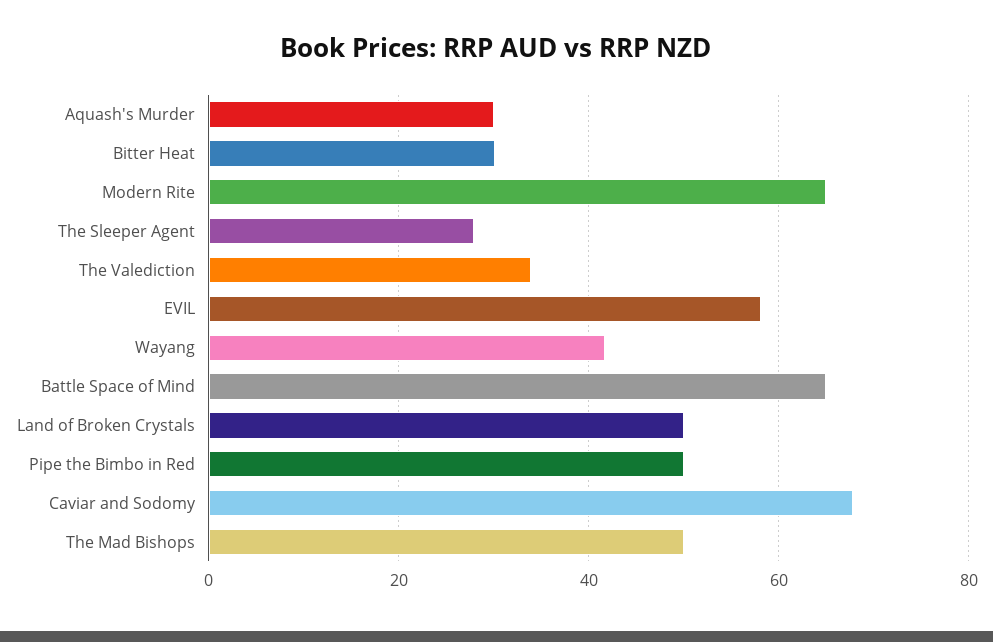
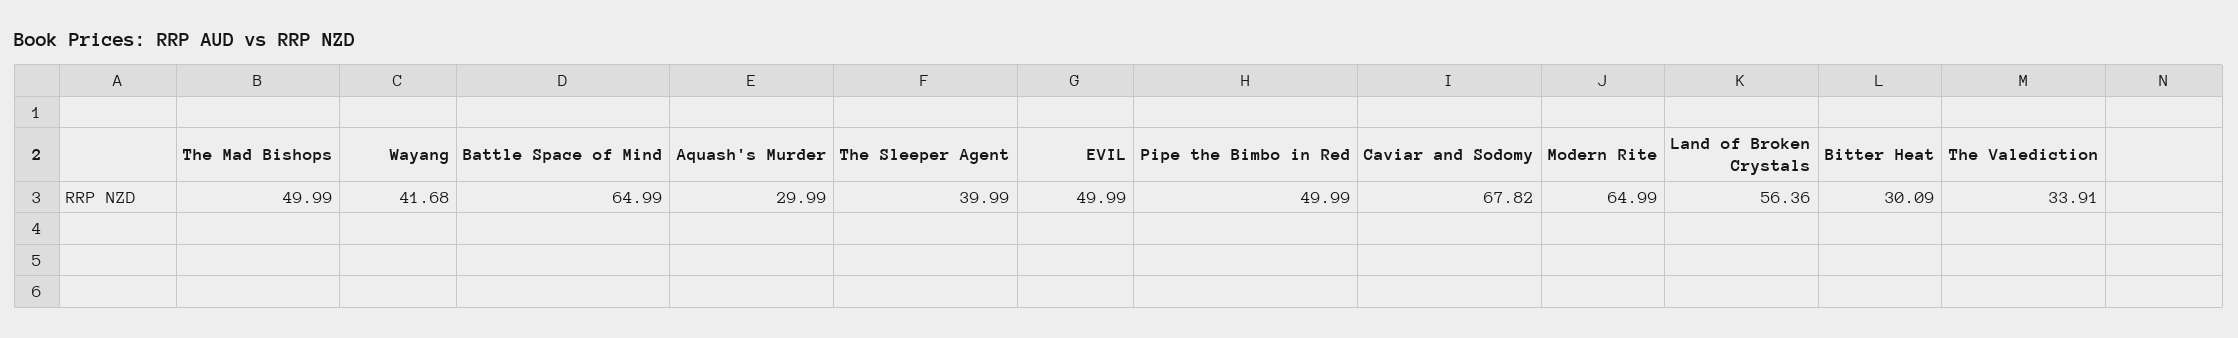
  {
    "Aquash's Murder": 29.99,
    "Bitter Heat": 30.09,
    "Modern Rite": 64.99,
-   "The Sleeper Agent": 28,
+   "The Sleeper Agent": 39.99,
    "The Valediction": 33.91,
-   "EVIL": 58,
+   "EVIL": 49.99,
    "Wayang": 41.68,
    "Battle Space of Mind": 64.99,
-   "Land of Broken Crystals": 50,
+   "Land of Broken Crystals": 56.36,
    "Pipe the Bimbo in Red": 49.99,
    "Caviar and Sodomy": 67.82,
    "The Mad Bishops": 49.99
  }

